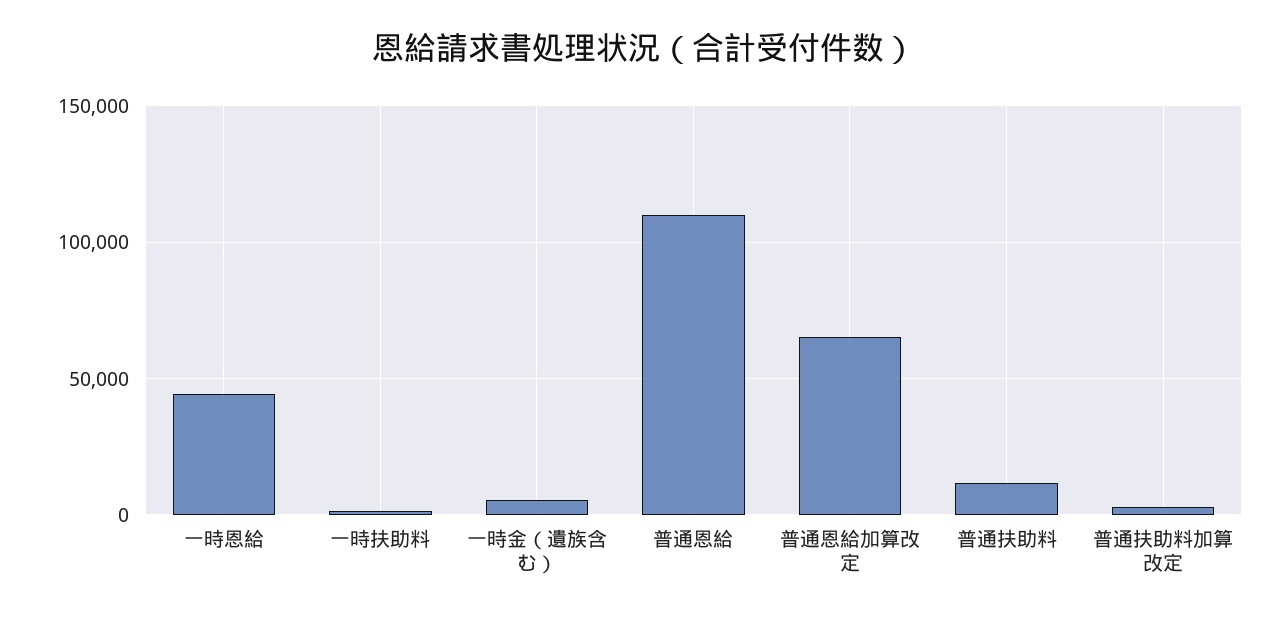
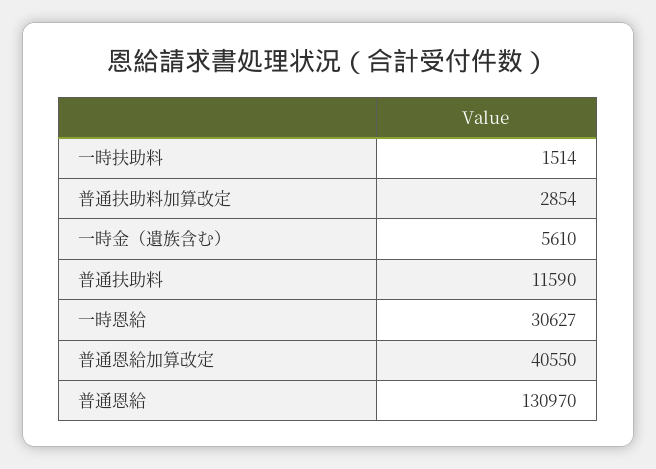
  {
-   "一時恩給": 45000,
+   "一時恩給": 30627,
    "一時扶助料": 1514,
    "一時金（遺族含む）": 5610,
-   "普通恩給": 110000,
+   "普通恩給": 130970,
-   "普通恩給加算改定": 65000,
+   "普通恩給加算改定": 40550,
    "普通扶助料": 11590,
    "普通扶助料加算改定": 2854
  }

